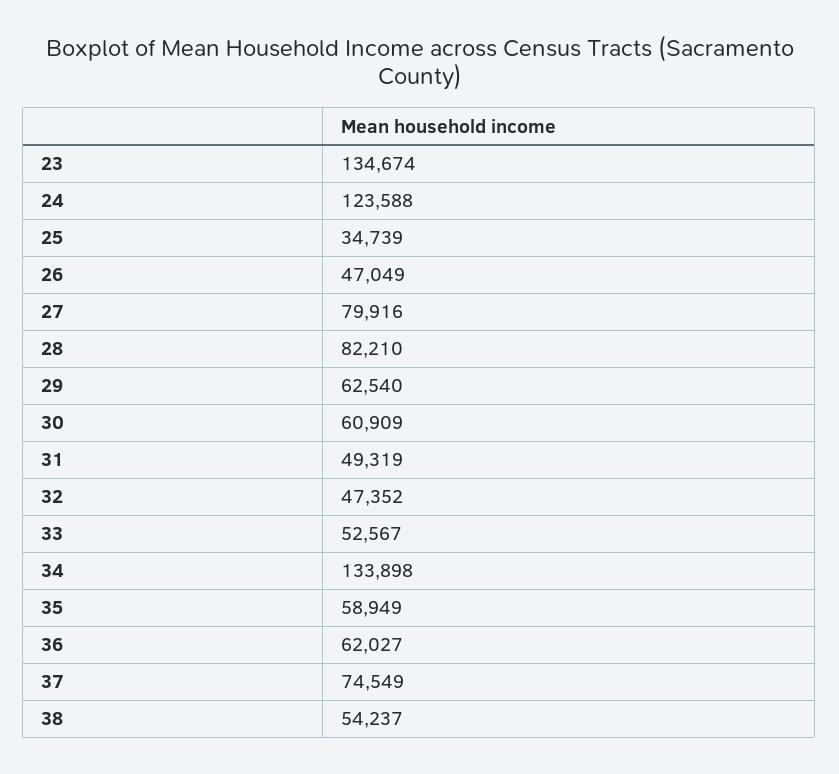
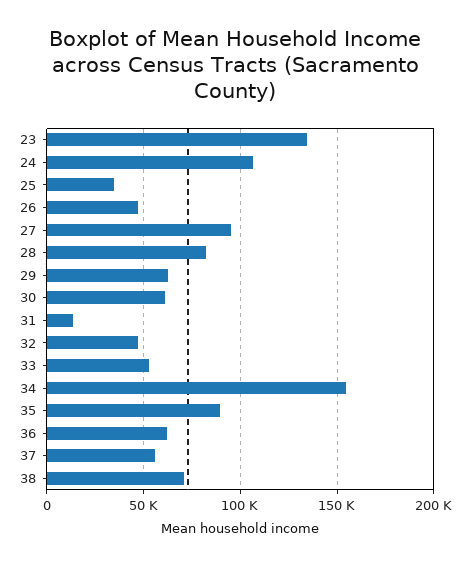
  {
    "23": 134674,
-   "24": 123588,
+   "24": 105000,
    "25": 34739,
    "26": 47049,
-   "27": 79916,
+   "27": 95000,
    "28": 82210,
    "29": 62540,
    "30": 60909,
-   "31": 49319,
+   "31": 15000,
    "32": 47352,
    "33": 52567,
-   "34": 133898,
+   "34": 155000,
-   "35": 58949,
+   "35": 90000,
    "36": 62027,
-   "37": 74549,
+   "37": 55000,
-   "38": 54237
+   "38": 70000
  }

